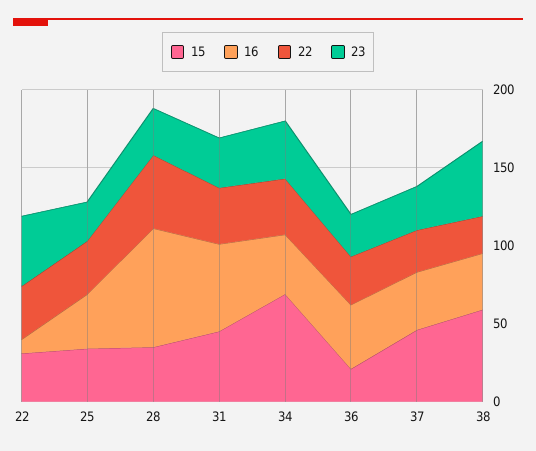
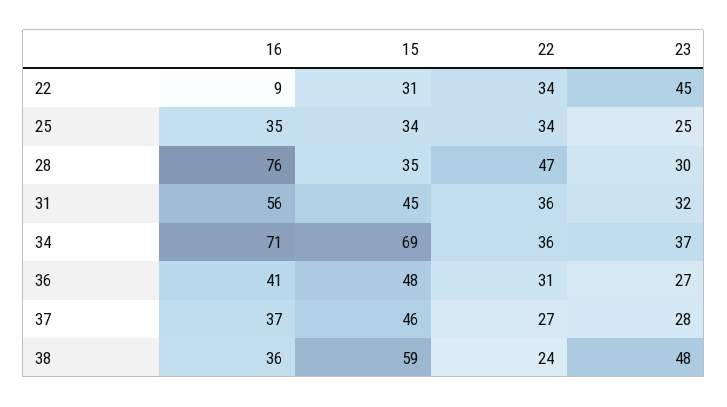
  {
    "15": {
      "22": 31,
      "25": 34,
      "28": 35,
      "31": 45,
      "34": 69,
-     "36": 20,
+     "36": 48,
      "37": 46,
      "38": 59
    },
    "16": {
      "22": 9,
      "25": 35,
      "28": 76,
      "31": 56,
-     "34": 40,
+     "34": 71,
      "36": 41,
      "37": 37,
      "38": 36
    },
    "22": {
      "22": 34,
      "25": 34,
      "28": 47,
      "31": 36,
      "34": 36,
      "36": 31,
      "37": 27,
      "38": 24
    },
    "23": {
      "22": 45,
      "25": 25,
      "28": 30,
      "31": 32,
      "34": 37,
      "36": 27,
      "37": 28,
      "38": 48
    }
  }

